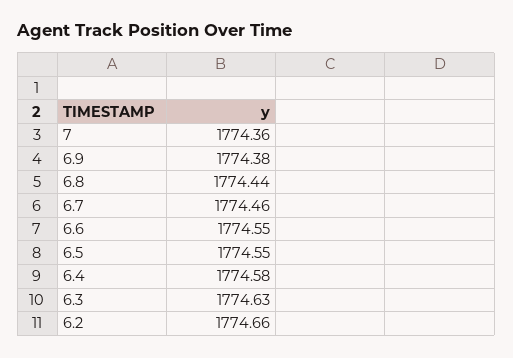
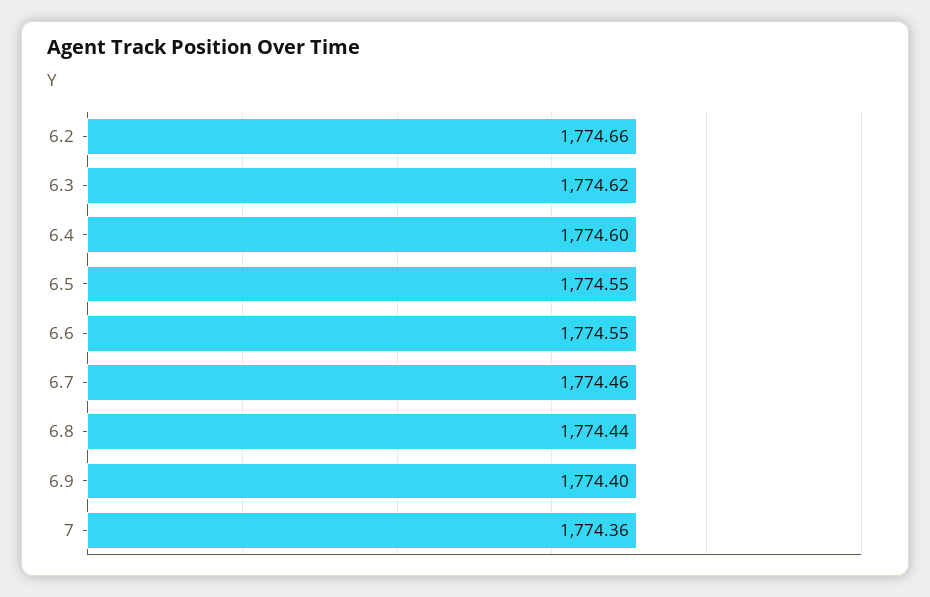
  {
    "7": 1774.36,
-   "6.9": 1774.38,
+   "6.9": 1774.4,
    "6.8": 1774.44,
    "6.7": 1774.46,
    "6.6": 1774.55,
    "6.5": 1774.55,
-   "6.4": 1774.58,
+   "6.4": 1774.6,
-   "6.3": 1774.63,
+   "6.3": 1774.62,
    "6.2": 1774.66
  }

